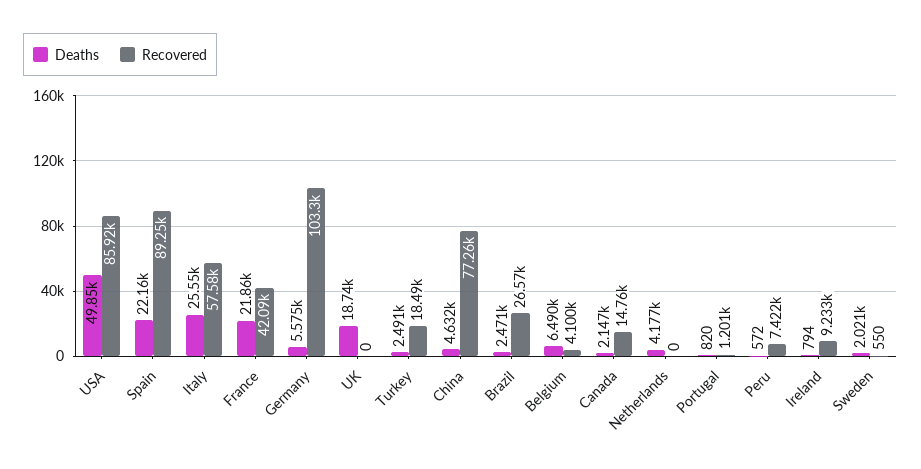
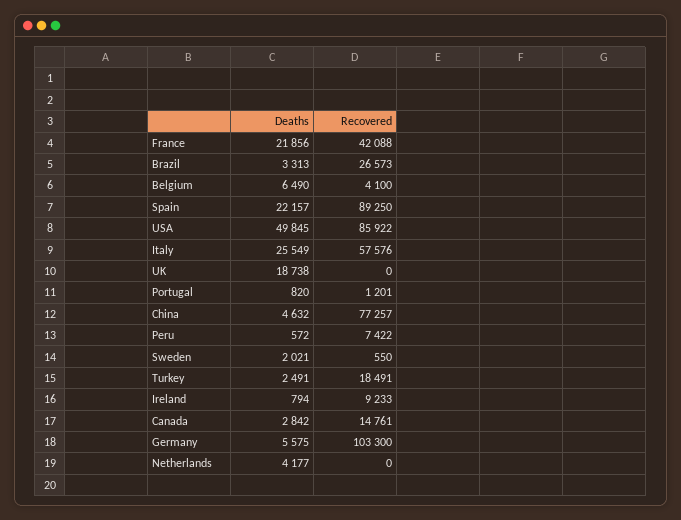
  {
    "Deaths": {
      "USA": 49845,
      "Spain": 22157,
      "Italy": 25549,
      "France": 21856,
      "Germany": 5575,
      "UK": 18738,
      "Turkey": 2491,
      "China": 4632,
-     "Brazil": 2471,
+     "Brazil": 3313,
      "Belgium": 6490,
-     "Canada": 2147,
+     "Canada": 2842,
      "Netherlands": 4177,
      "Portugal": 820,
      "Peru": 572,
      "Ireland": 794,
      "Sweden": 2021
    },
    "Recovered": {
      "USA": 85922,
      "Spain": 89250,
      "Italy": 57576,
      "France": 42088,
      "Germany": 103300,
      "UK": 0,
      "Turkey": 18491,
      "China": 77257,
      "Brazil": 26573,
      "Belgium": 4100,
      "Canada": 14761,
      "Netherlands": 0,
      "Portugal": 1201,
      "Peru": 7422,
      "Ireland": 9233,
      "Sweden": 550
    }
  }

